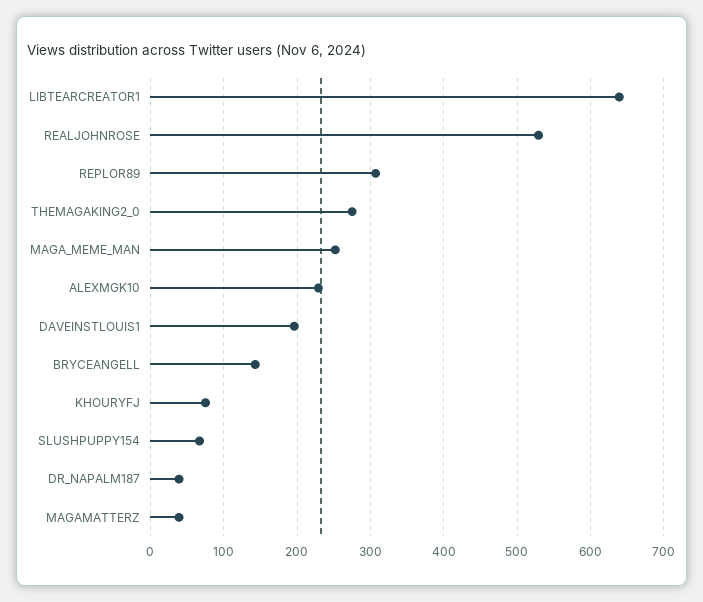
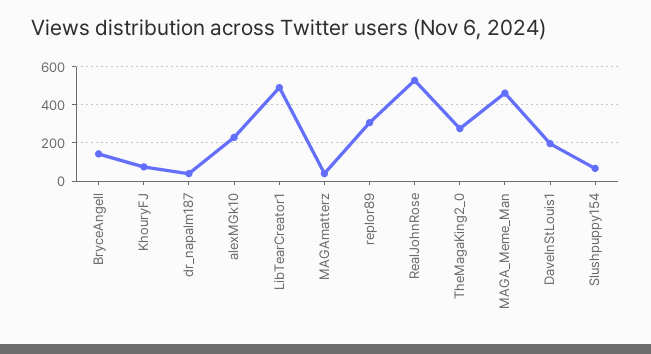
  {
-   "LIBTEARCREATOR1": 640,
+   "LIBTEARCREATOR1": 500,
    "REALJOHNROSE": 530,
    "REPLOR89": 310,
    "THEMAGAKING2_0": 280,
-   "MAGA_MEME_MAN": 250,
+   "MAGA_MEME_MAN": 450,
    "ALEXMGK10": 230,
    "DAVEINSTLOUIS1": 200,
    "BRYCEANGELL": 140,
    "KHOURYFJ": 80,
    "SLUSHPUPPY154": 70,
    "DR_NAPALM187": 40,
    "MAGAMATTERZ": 40
  }

